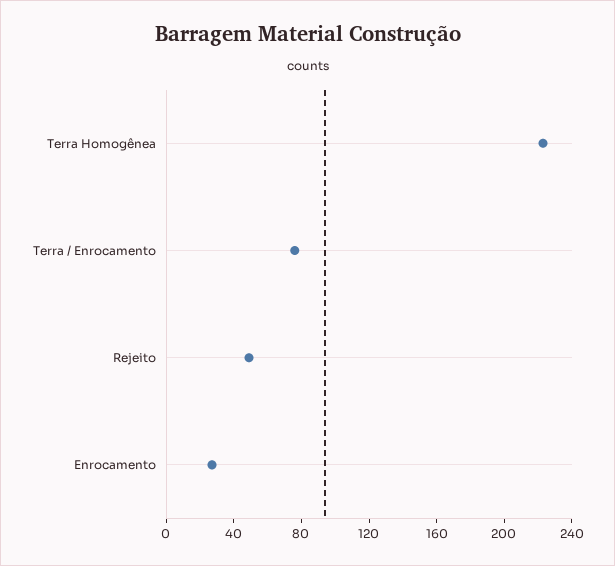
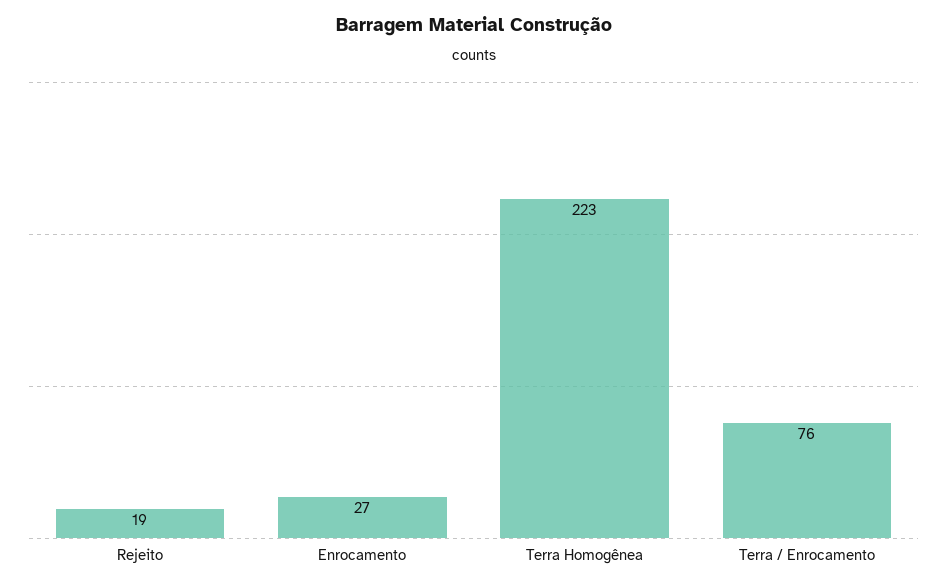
  {
    "Terra Homogênea": 223,
    "Terra / Enrocamento": 76,
-   "Rejeito": 50,
+   "Rejeito": 19,
    "Enrocamento": 27
  }

